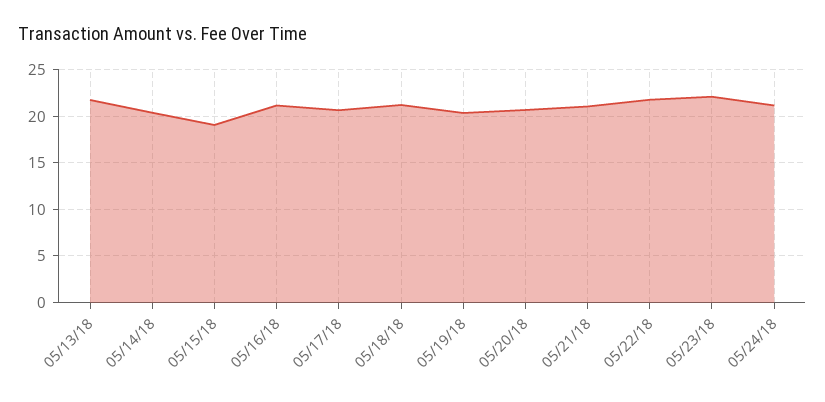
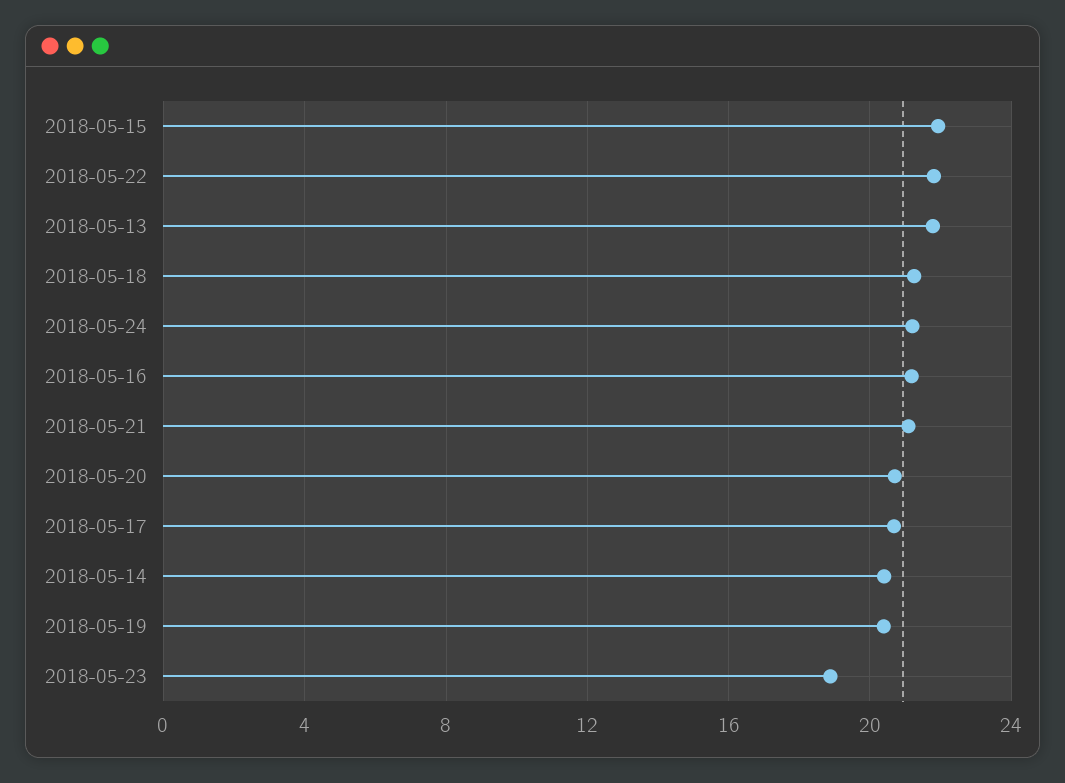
  {
    "05/13/18": 22,
    "05/14/18": 20.5,
-   "05/15/18": 19,
+   "05/15/18": 22,
    "05/16/18": 21,
    "05/17/18": 20.5,
    "05/18/18": 21.5,
    "05/19/18": 20.5,
    "05/20/18": 20.5,
    "05/21/18": 21,
    "05/22/18": 22,
-   "05/23/18": 22,
+   "05/23/18": 19,
    "05/24/18": 21
  }

